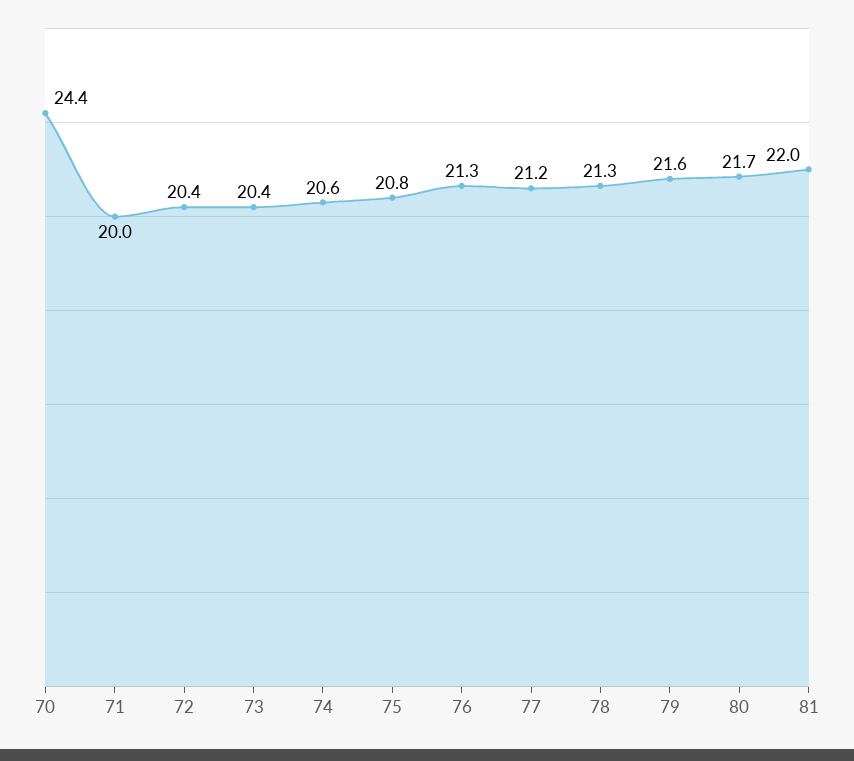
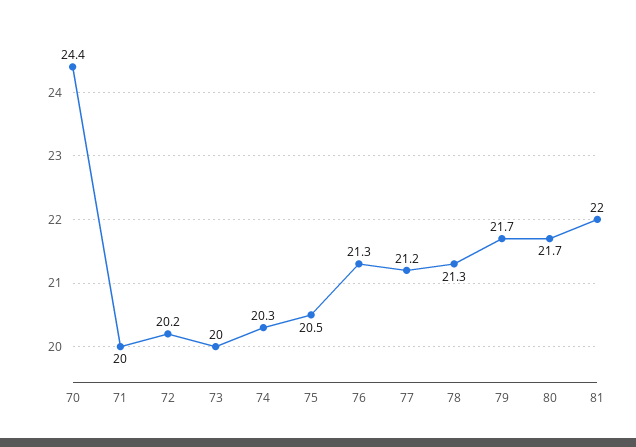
  {
    "70": 24.4,
    "71": 20,
-   "72": 20.4,
+   "72": 20.2,
-   "73": 20.4,
+   "73": 20,
-   "74": 20.6,
+   "74": 20.3,
-   "75": 20.8,
+   "75": 20.5,
    "76": 21.3,
    "77": 21.2,
    "78": 21.3,
-   "79": 21.6,
+   "79": 21.7,
    "80": 21.7,
    "81": 22
  }

